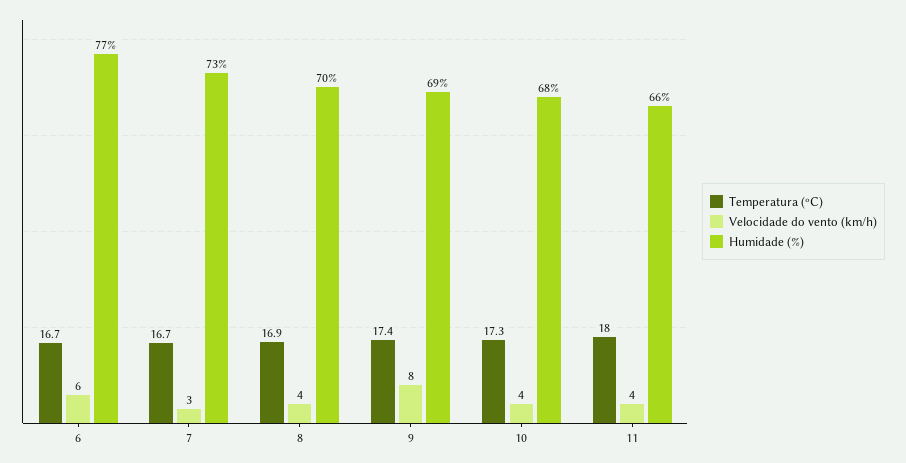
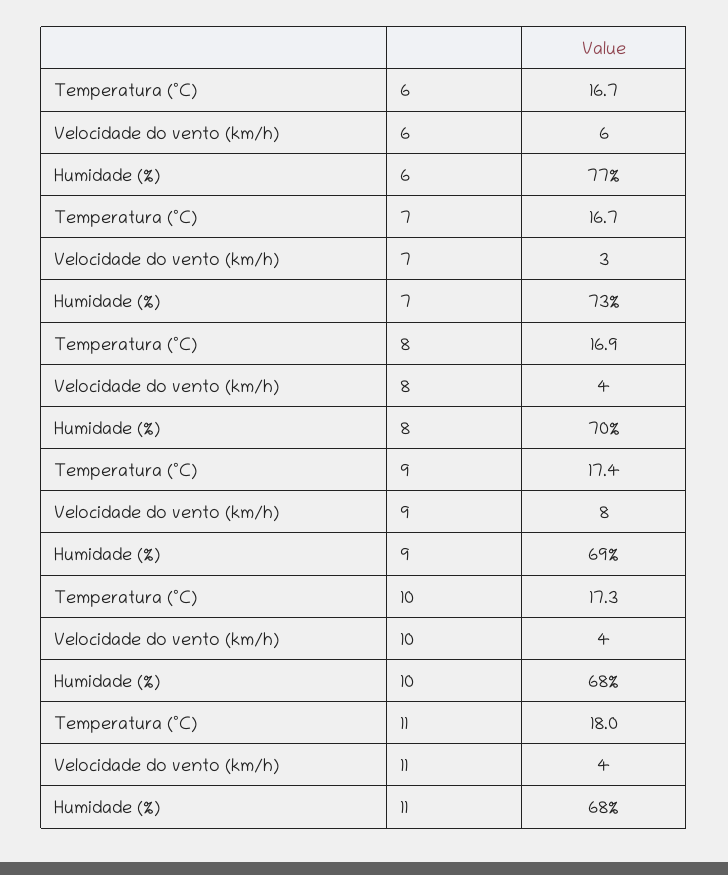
  {
    "Temperatura (ºC)": {
      "6": 16.7,
      "7": 16.7,
      "8": 16.9,
      "9": 17.4,
      "10": 17.3,
      "11": 18
    },
    "Velocidade do vento (km/h)": {
      "6": 6,
      "7": 3,
      "8": 4,
      "9": 8,
      "10": 4,
      "11": 4
    },
    "Humidade (%)": {
      "6": 77,
      "7": 73,
      "8": 70,
      "9": 69,
      "10": 68,
-     "11": 66
+     "11": 68
    }
  }

